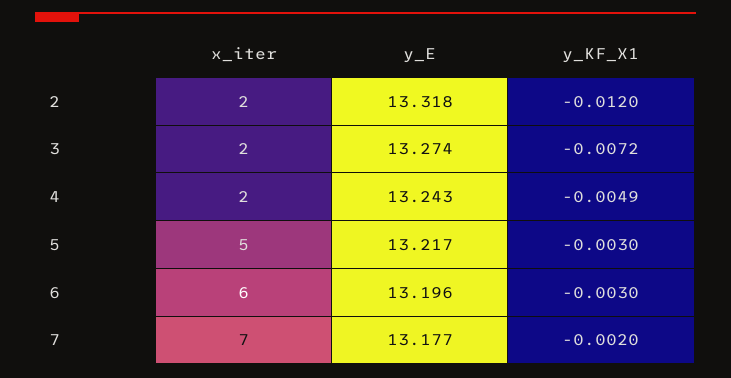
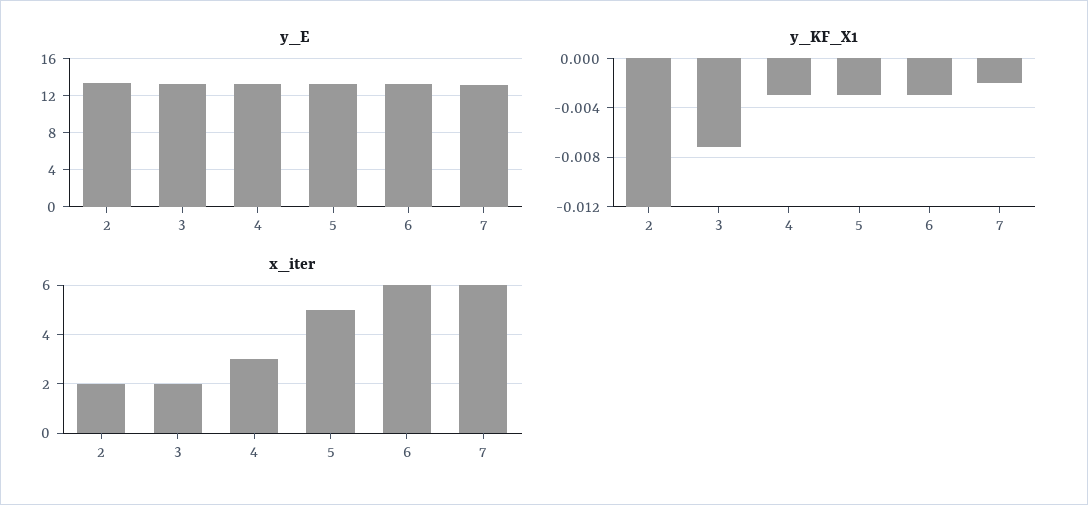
  {
    "x_iter": {
      "2": 2,
      "3": 2,
-     "4": 2,
+     "4": 3,
      "5": 5,
      "6": 6,
-     "7": 7
+     "7": 6
    },
    "y_E": {
      "2": 13.318,
      "3": 13.274,
      "4": 13.243,
      "5": 13.217,
      "6": 13.196,
      "7": 13.177
    },
    "y_KF_X1": {
      "2": -0.012,
      "3": -0.0072,
-     "4": -0.0049,
+     "4": -0.003,
      "5": -0.003,
      "6": -0.003,
      "7": -0.002
    }
  }

